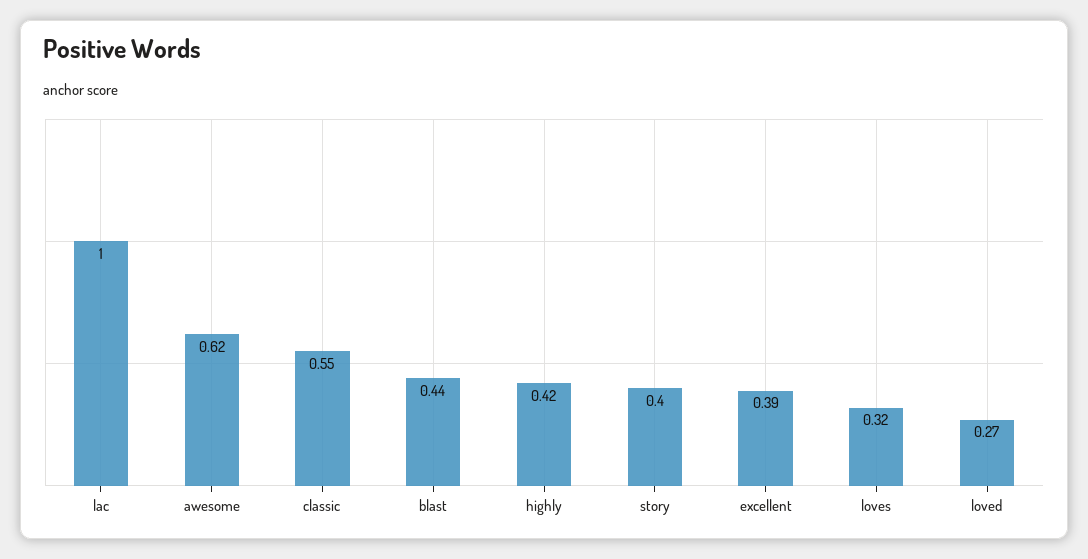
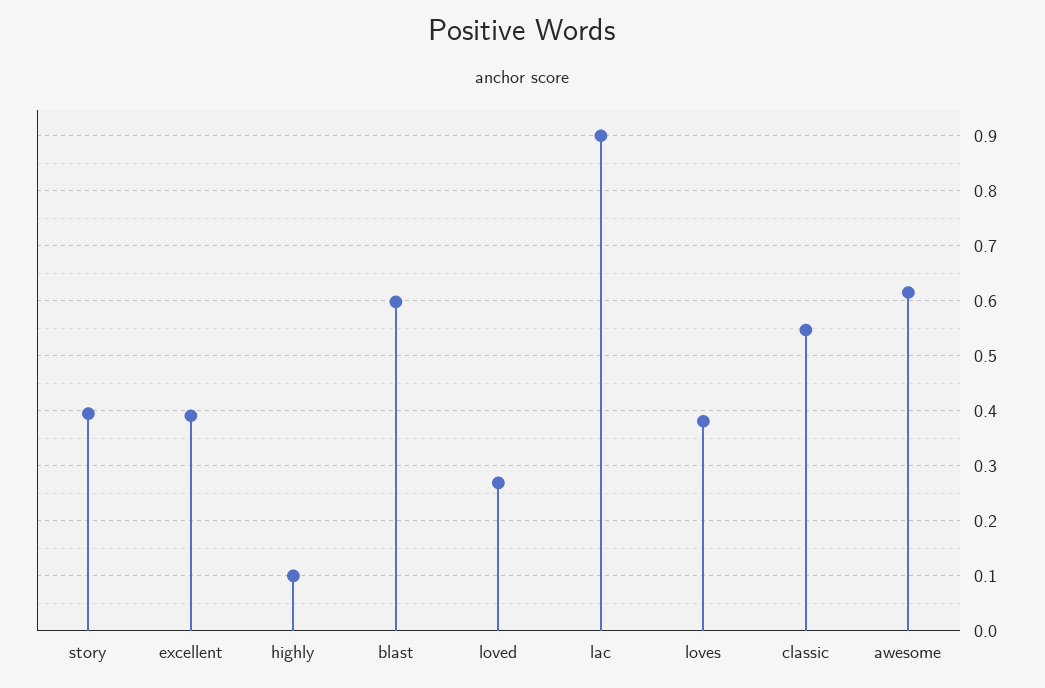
  {
-   "lac": 1,
+   "lac": 0.9,
    "awesome": 0.62,
    "classic": 0.55,
-   "blast": 0.44,
+   "blast": 0.6,
-   "highly": 0.42,
+   "highly": 0.1,
    "story": 0.4,
    "excellent": 0.39,
-   "loves": 0.32,
+   "loves": 0.38,
    "loved": 0.27
  }

